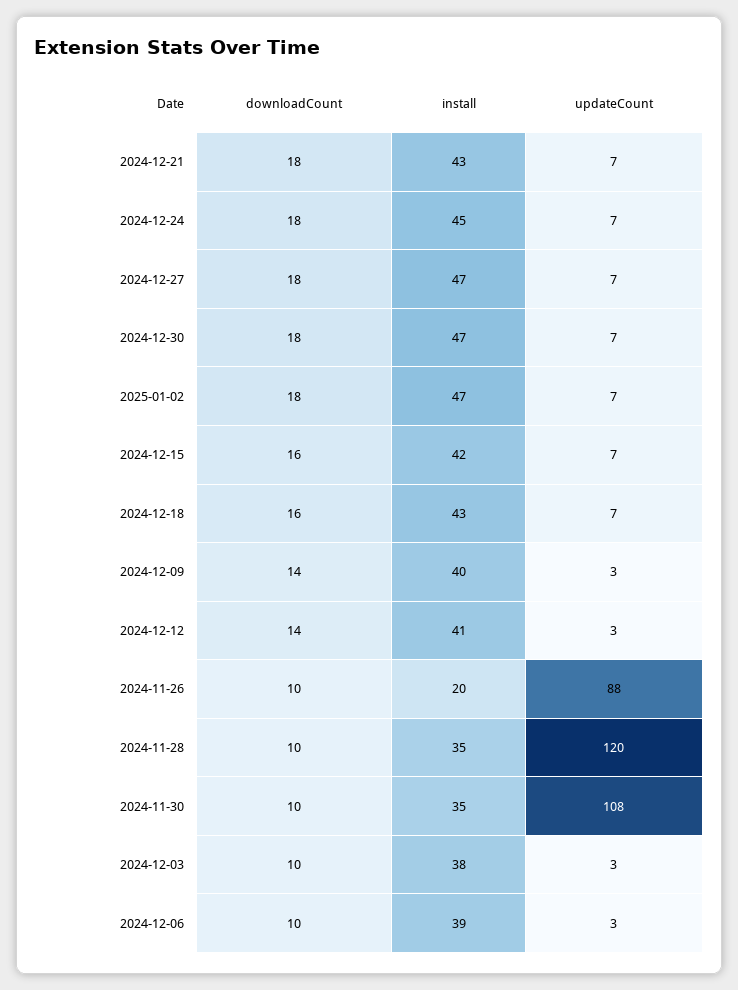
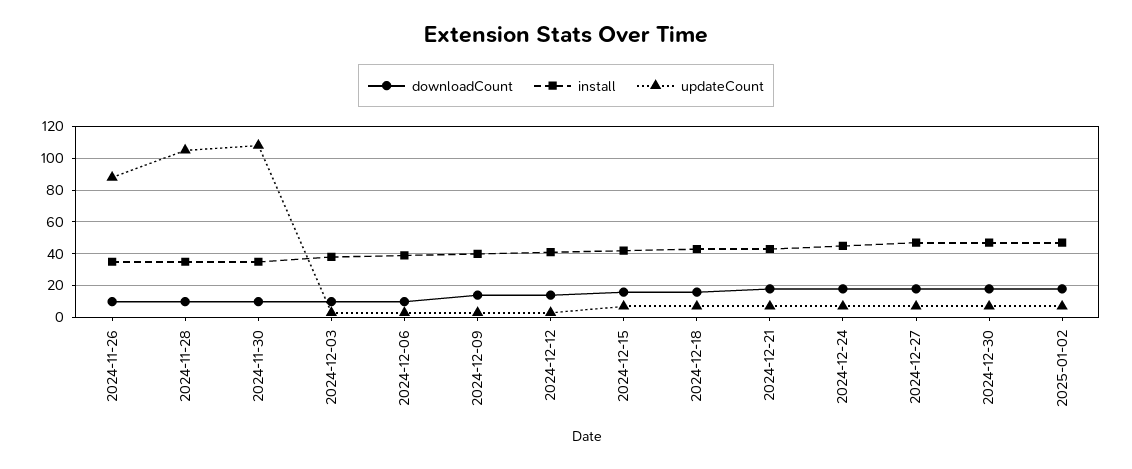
  {
    "downloadCount": {
      "2024-12-21": 18,
      "2024-12-24": 18,
      "2024-12-27": 18,
      "2024-12-30": 18,
      "2025-01-02": 18,
      "2024-12-15": 16,
      "2024-12-18": 16,
      "2024-12-09": 14,
      "2024-12-12": 14,
      "2024-11-26": 10,
      "2024-11-28": 10,
      "2024-11-30": 10,
      "2024-12-03": 10,
      "2024-12-06": 10
    },
    "install": {
      "2024-12-21": 43,
      "2024-12-24": 45,
      "2024-12-27": 47,
      "2024-12-30": 47,
      "2025-01-02": 47,
      "2024-12-15": 42,
      "2024-12-18": 43,
      "2024-12-09": 40,
      "2024-12-12": 41,
-     "2024-11-26": 20,
+     "2024-11-26": 35,
      "2024-11-28": 35,
      "2024-11-30": 35,
      "2024-12-03": 38,
      "2024-12-06": 39
    },
    "updateCount": {
      "2024-12-21": 7,
      "2024-12-24": 7,
      "2024-12-27": 7,
      "2024-12-30": 7,
      "2025-01-02": 7,
      "2024-12-15": 7,
      "2024-12-18": 7,
      "2024-12-09": 3,
      "2024-12-12": 3,
      "2024-11-26": 88,
-     "2024-11-28": 120,
+     "2024-11-28": 105,
      "2024-11-30": 108,
      "2024-12-03": 3,
      "2024-12-06": 3
    }
  }

